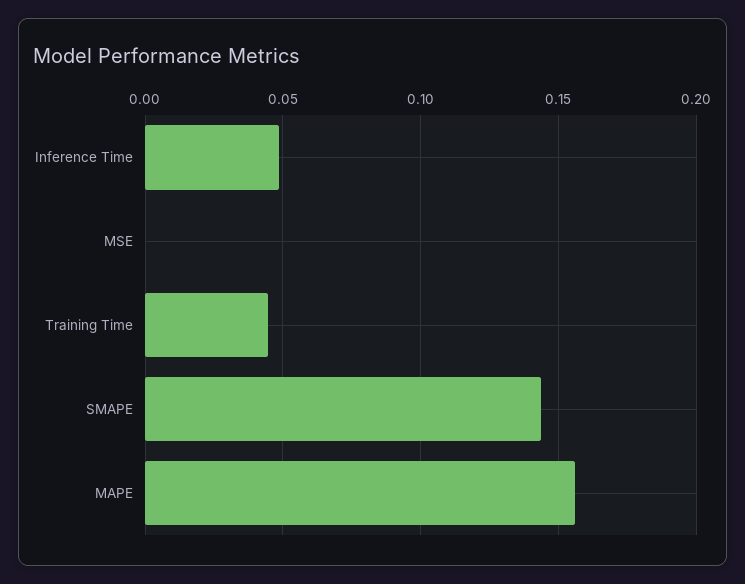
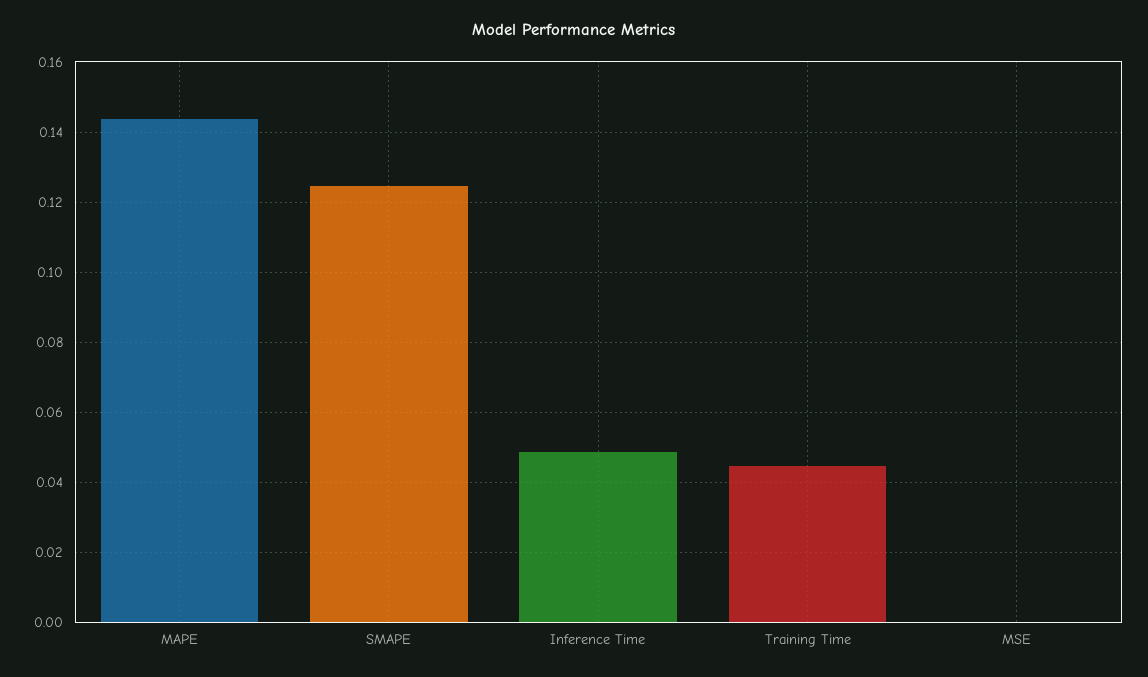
  {
    "Inference Time": 0.048,
    "MSE": 0,
    "Training Time": 0.044,
-   "SMAPE": 0.145,
+   "SMAPE": 0.124,
-   "MAPE": 0.155
+   "MAPE": 0.144
  }

